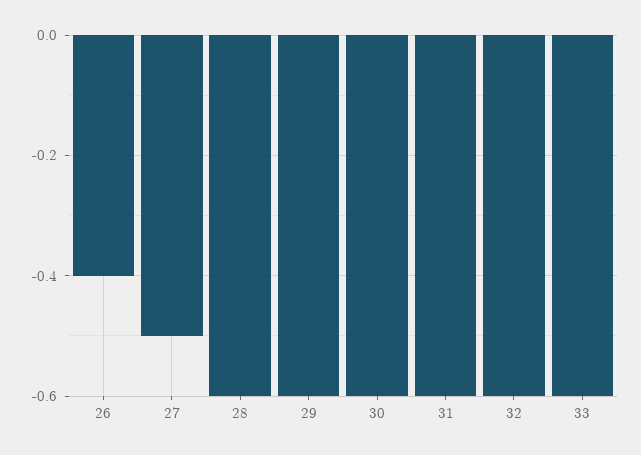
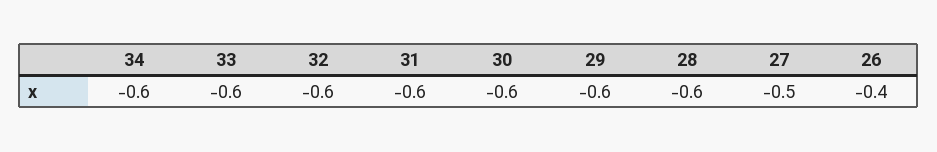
  {
    "26": -0.4,
    "27": -0.5,
    "28": -0.6,
    "29": -0.6,
    "30": -0.6,
    "31": -0.6,
    "32": -0.6,
-   "33": -0.6
+   "33": -0.6,
+   "34": -0.6
  }

